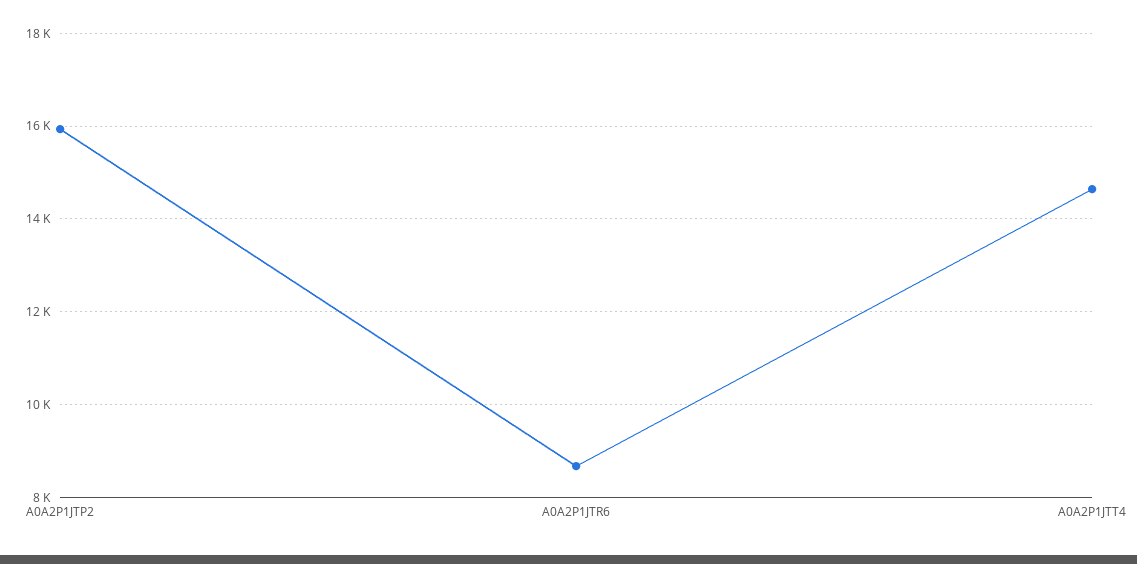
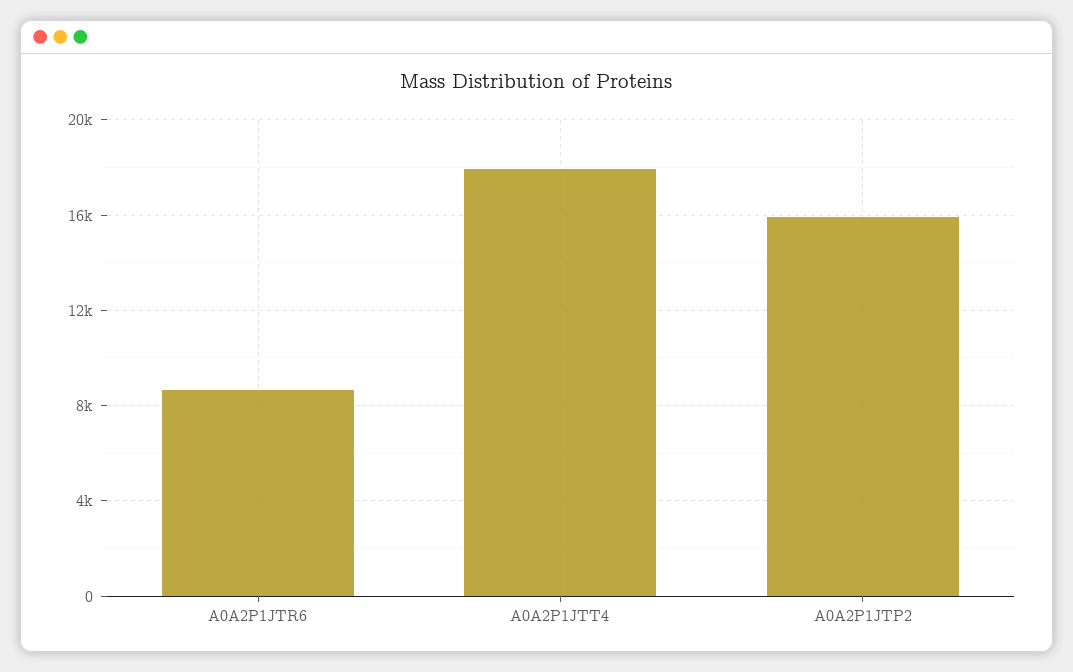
  {
    "A0A2P1JTP2": 16000,
    "A0A2P1JTR6": 8600,
-   "A0A2P1JTT4": 14600
+   "A0A2P1JTT4": 18000
  }

